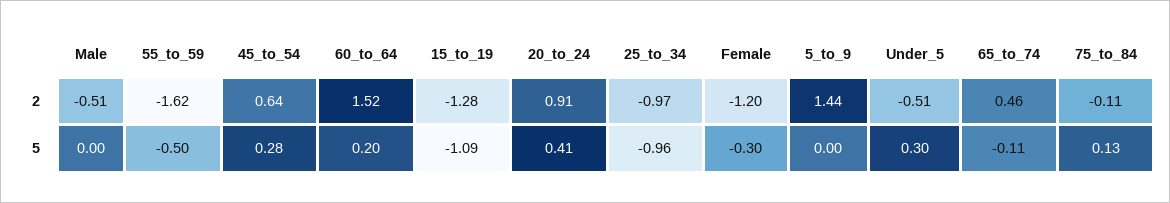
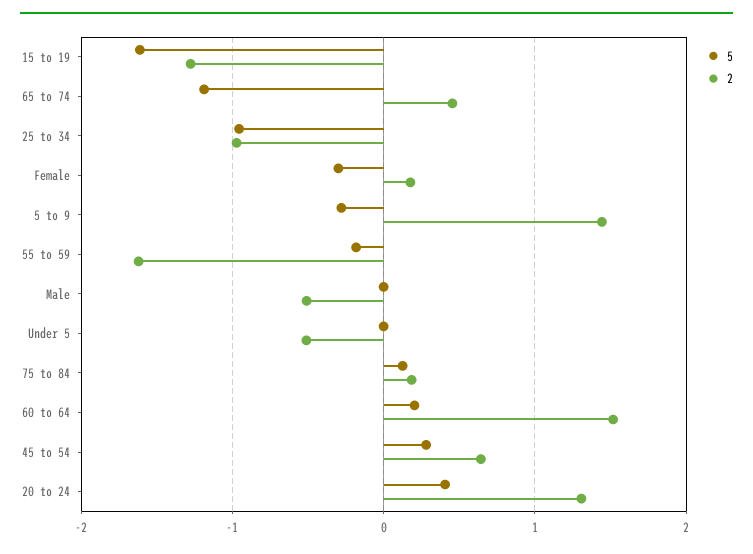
  {
    "2": {
      "Male": -0.51,
      "55_to_59": -1.62,
      "45_to_54": 0.64,
      "60_to_64": 1.52,
      "15_to_19": -1.28,
-     "20_to_24": 0.91,
+     "20_to_24": 1.3,
      "25_to_34": -0.97,
-     "Female": -1.2,
+     "Female": 0.2,
      "5_to_9": 1.44,
      "Under_5": -0.51,
      "65_to_74": 0.46,
-     "75_to_84": -0.11
+     "75_to_84": 0.2
    },
    "5": {
      "Male": 0,
-     "55_to_59": -0.5,
+     "55_to_59": -0.2,
      "45_to_54": 0.28,
      "60_to_64": 0.2,
-     "15_to_19": -1.09,
+     "15_to_19": -1.6,
      "20_to_24": 0.41,
      "25_to_34": -0.96,
      "Female": -0.3,
-     "5_to_9": 0,
+     "5_to_9": -0.3,
-     "Under_5": 0.3,
+     "Under_5": 0,
-     "65_to_74": -0.11,
+     "65_to_74": -1.2,
      "75_to_84": 0.13
    }
  }

